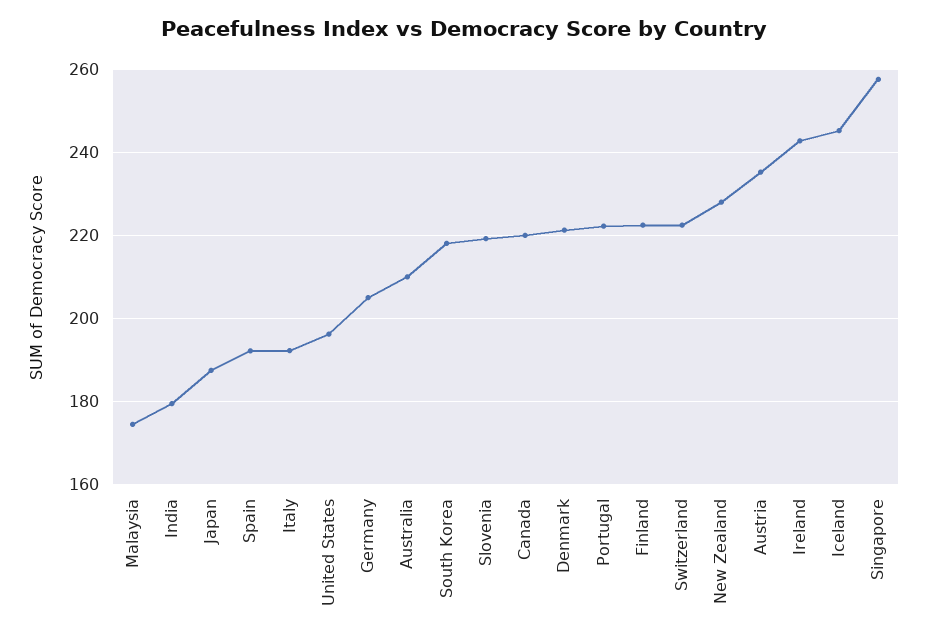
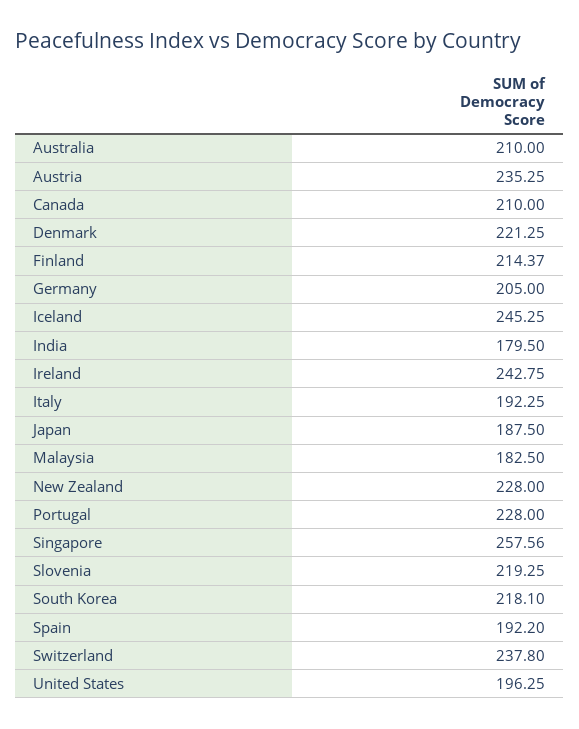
  {
-   "Malaysia": 174,
+   "Malaysia": 182.5,
    "India": 179.5,
    "Japan": 187.5,
    "Spain": 192.2,
    "Italy": 192.25,
    "United States": 196.25,
    "Germany": 205,
    "Australia": 210,
    "South Korea": 218.1,
    "Slovenia": 219.25,
-   "Canada": 220,
+   "Canada": 210,
    "Denmark": 221.25,
-   "Portugal": 222,
+   "Portugal": 228,
-   "Finland": 222,
+   "Finland": 214.37,
-   "Switzerland": 222,
+   "Switzerland": 237.8,
    "New Zealand": 228,
    "Austria": 235.25,
    "Ireland": 242.75,
    "Iceland": 245.25,
    "Singapore": 257.56
  }

